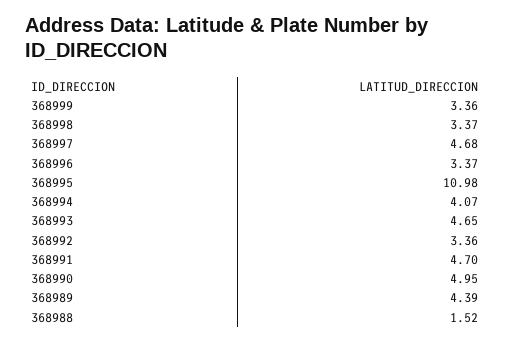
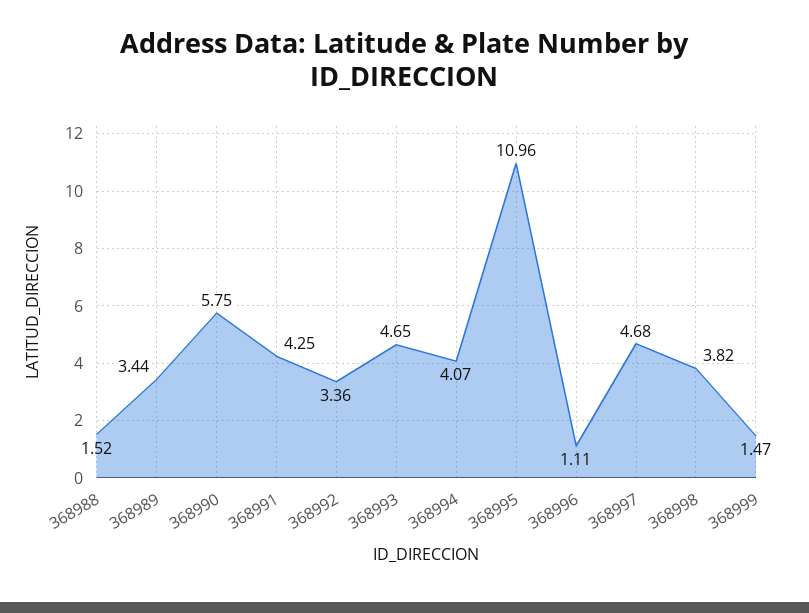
  {
-   "368999": 3.36,
+   "368999": 1.47,
-   "368998": 3.37,
+   "368998": 3.82,
    "368997": 4.68,
-   "368996": 3.37,
+   "368996": 1.11,
-   "368995": 10.98,
+   "368995": 10.96,
    "368994": 4.07,
    "368993": 4.65,
    "368992": 3.36,
-   "368991": 4.7,
+   "368991": 4.25,
-   "368990": 4.95,
+   "368990": 5.75,
-   "368989": 4.39,
+   "368989": 3.44,
    "368988": 1.52
  }

